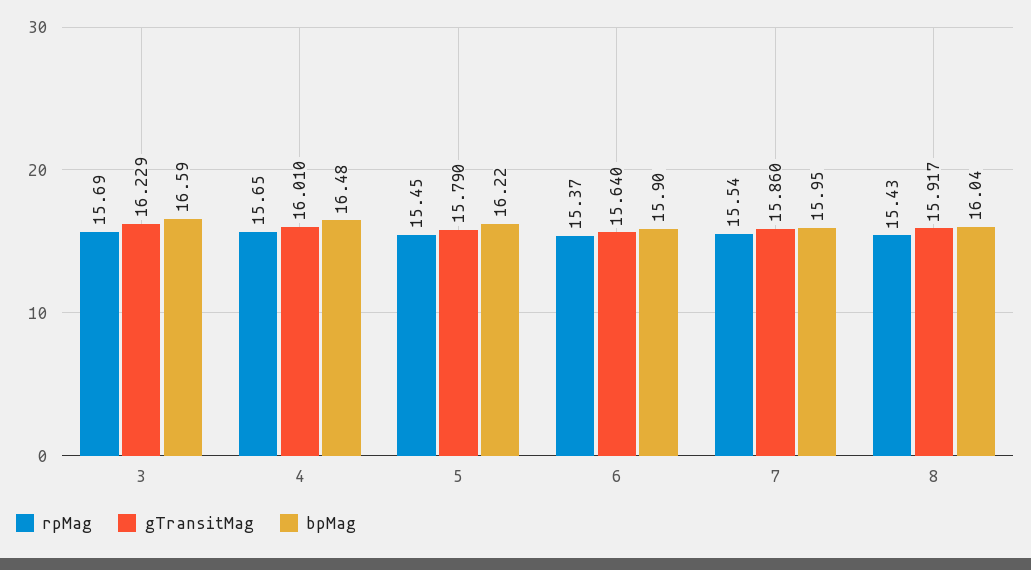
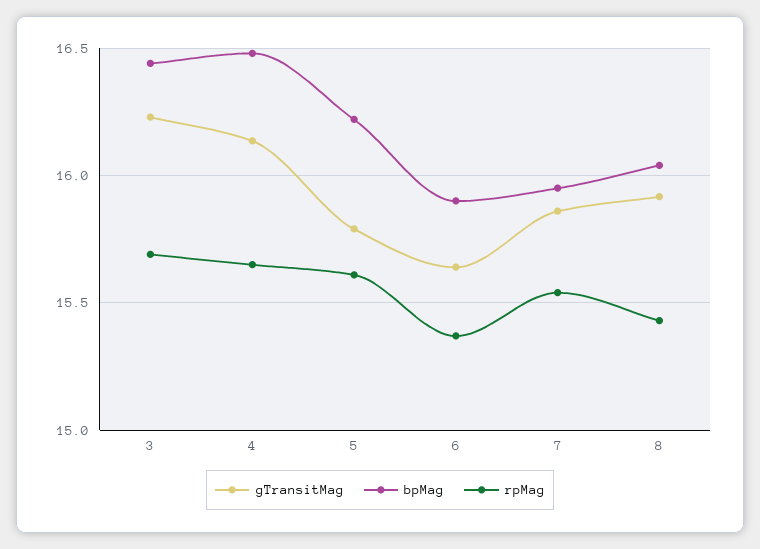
  {
    "rpMag": {
      "3": 15.69,
      "4": 15.65,
-     "5": 15.45,
+     "5": 15.6,
      "6": 15.37,
      "7": 15.54,
      "8": 15.43
    },
    "gTransitMag": {
      "3": 16.229,
-     "4": 16.01,
+     "4": 16.15,
      "5": 15.79,
      "6": 15.64,
      "7": 15.86,
      "8": 15.917
    },
    "bpMag": {
-     "3": 16.59,
+     "3": 16.45,
      "4": 16.48,
      "5": 16.22,
      "6": 15.9,
      "7": 15.95,
      "8": 16.04
    }
  }

